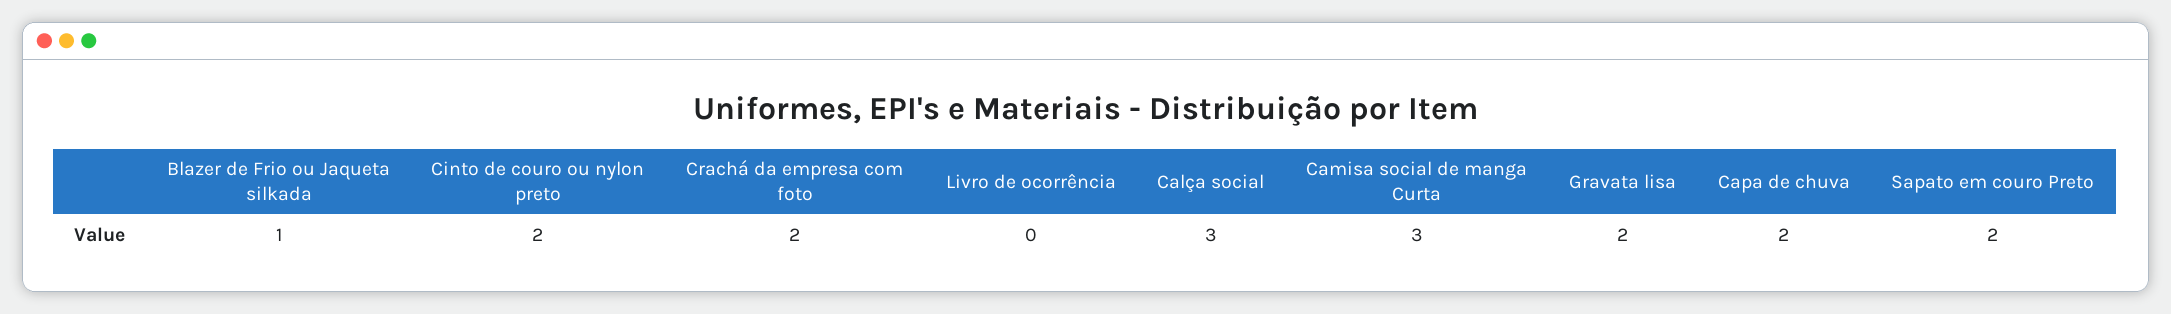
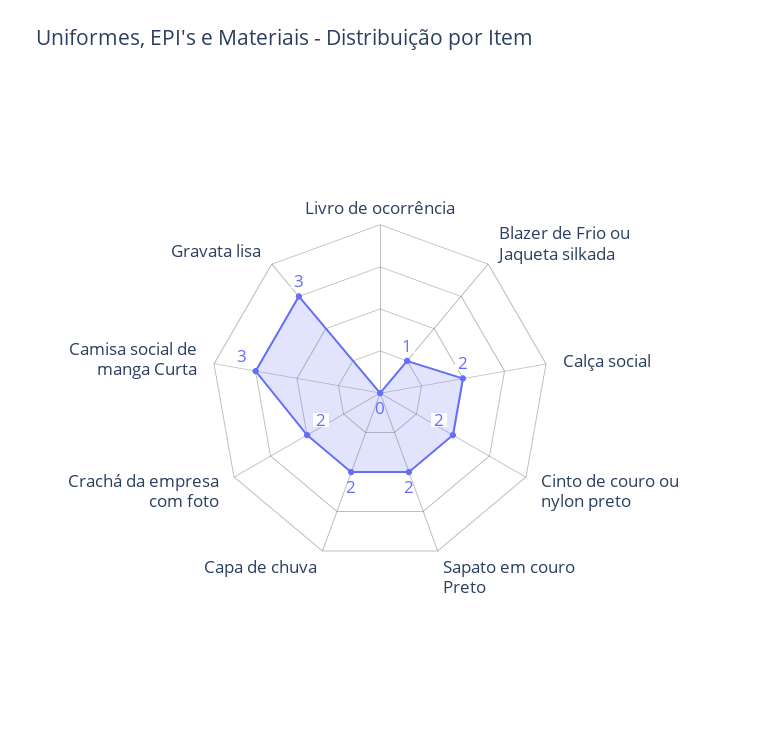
  {
    "Blazer de Frio ou Jaqueta silkada": 1,
    "Cinto de couro ou nylon preto": 2,
    "Crachá da empresa com foto": 2,
    "Livro de ocorrência": 0,
-   "Calça social": 3,
+   "Calça social": 2,
    "Camisa social de manga Curta": 3,
-   "Gravata lisa": 2,
+   "Gravata lisa": 3,
    "Capa de chuva": 2,
    "Sapato em couro Preto": 2
  }

